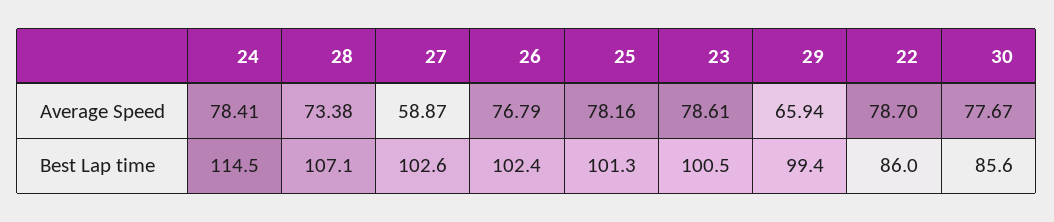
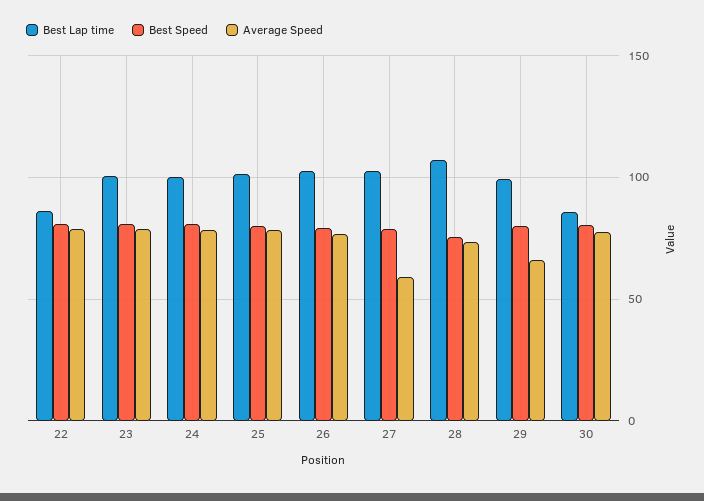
  {
    "Average Speed": {
      "24": 78.41,
      "28": 73.38,
      "27": 58.87,
      "26": 76.79,
      "25": 78.16,
      "23": 78.61,
      "29": 65.94,
      "22": 78.7,
      "30": 77.67
    },
    "Best Lap time": {
-     "24": 114.5,
+     "24": 100,
      "28": 107.1,
      "27": 102.6,
      "26": 102.4,
      "25": 101.3,
      "23": 100.5,
      "29": 99.4,
      "22": 86,
      "30": 85.6
-   }
+   },
+   "Best Speed": {
+     "22": 80,
+     "23": 80,
+     "24": 80,
+     "25": 80,
+     "26": 80,
+     "27": 80,
+     "28": 75,
+     "29": 80,
+     "30": 80
+   }
  }

